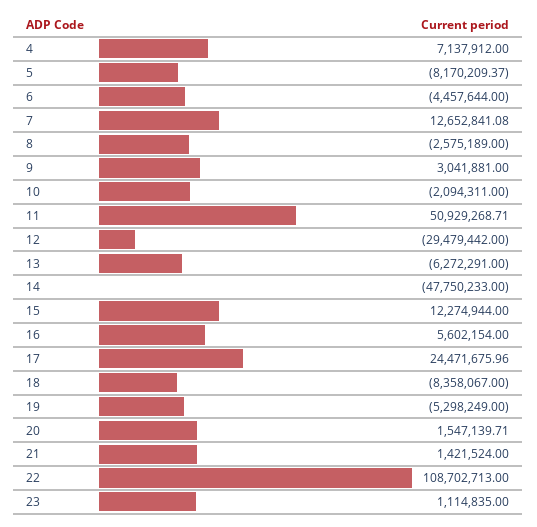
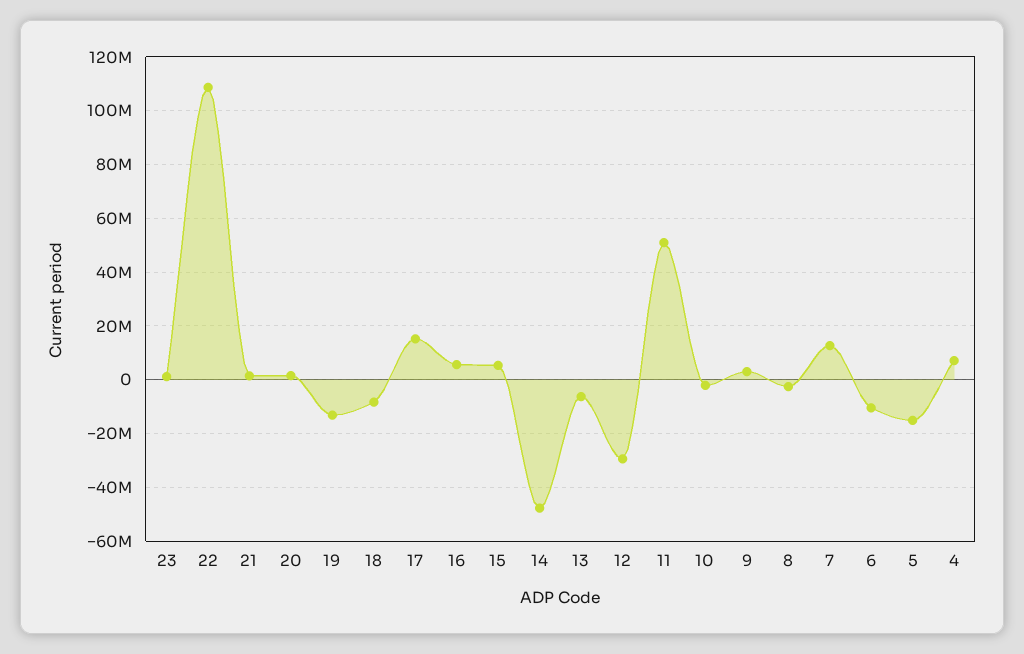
  {
    "4": 7137912,
-   "5": -8170209.37,
+   "5": -15000000,
-   "6": -4457644,
+   "6": -10000000,
    "7": 12652841.08,
    "8": -2575189,
    "9": 3041881,
    "10": -2094311,
    "11": 50929268.71,
    "12": -29479442,
    "13": -6272291,
    "14": -47750233,
-   "15": 12274944,
+   "15": 5000000,
    "16": 5602154,
-   "17": 24471675.96,
+   "17": 15000000,
    "18": -8358067,
-   "19": -5298249,
+   "19": -12500000,
    "20": 1547139.71,
    "21": 1421524,
    "22": 108702713,
    "23": 1114835
  }

